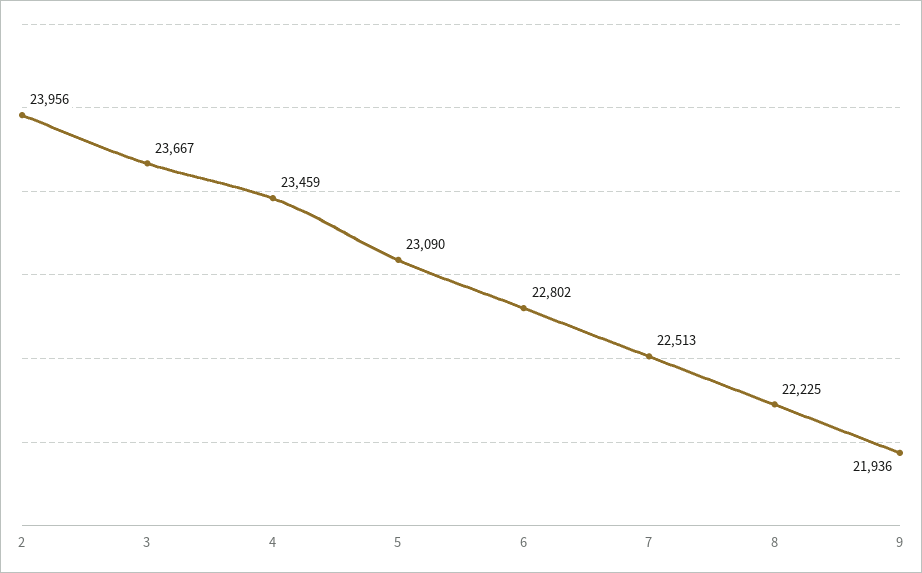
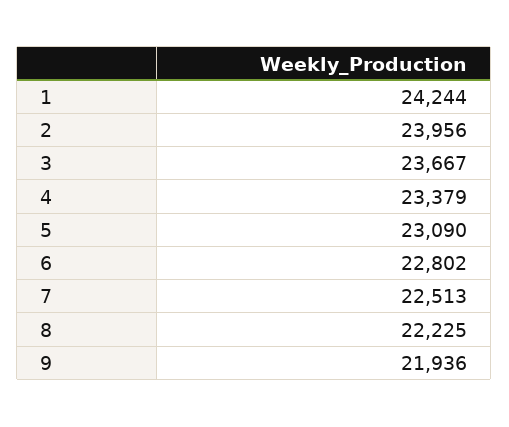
  {
    "2": 23956,
    "3": 23667,
-   "4": 23459,
+   "4": 23379,
    "5": 23090,
    "6": 22802,
    "7": 22513,
    "8": 22225,
-   "9": 21936
+   "9": 21936,
+   "1": 24244
  }

